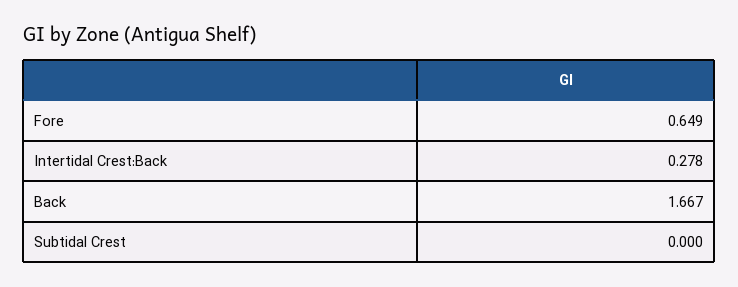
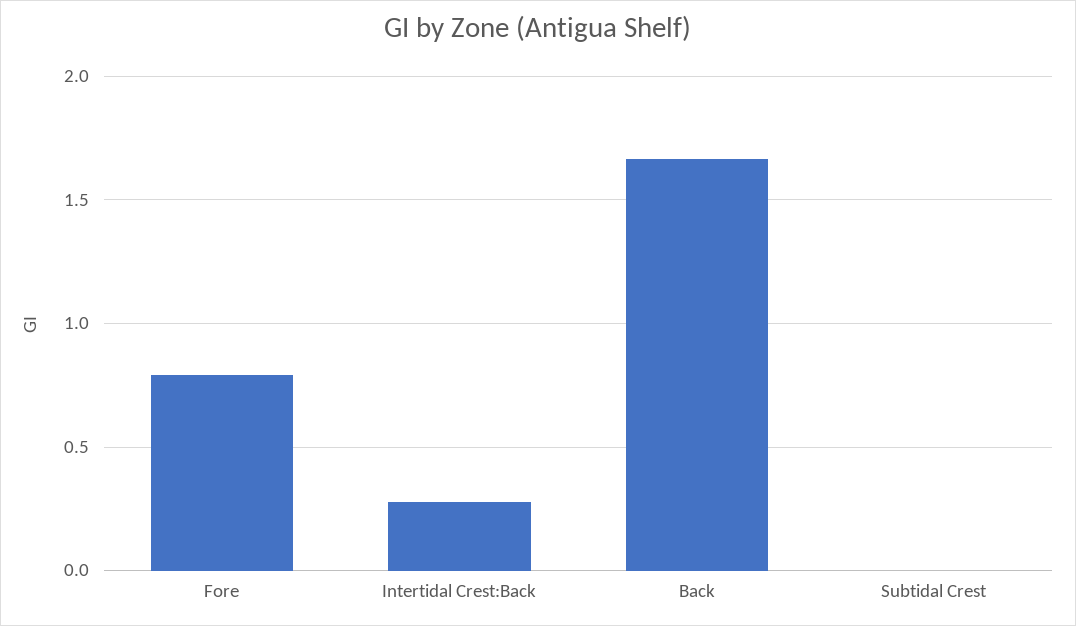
  {
-   "Fore": 0.649,
+   "Fore": 0.8,
    "Intertidal Crest:Back": 0.278,
    "Back": 1.667,
    "Subtidal Crest": 0
  }

